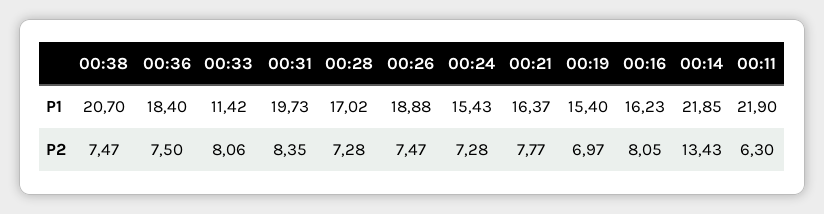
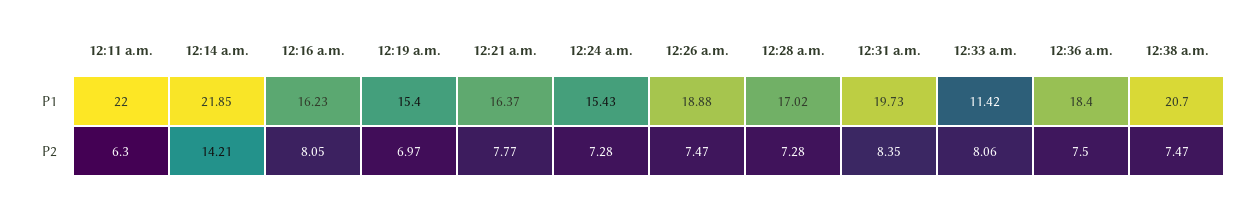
  {
    "00:38": {
      "P1": 20.7,
      "P2": 7.47
    },
    "00:36": {
      "P1": 18.4,
      "P2": 7.5
    },
    "00:33": {
      "P1": 11.42,
      "P2": 8.06
    },
    "00:31": {
      "P1": 19.73,
      "P2": 8.35
    },
    "00:28": {
      "P1": 17.02,
      "P2": 7.28
    },
    "00:26": {
      "P1": 18.88,
      "P2": 7.47
    },
    "00:24": {
      "P1": 15.43,
      "P2": 7.28
    },
    "00:21": {
      "P1": 16.37,
      "P2": 7.77
    },
    "00:19": {
      "P1": 15.4,
      "P2": 6.97
    },
    "00:16": {
      "P1": 16.23,
      "P2": 8.05
    },
    "00:14": {
      "P1": 21.85,
-     "P2": 13.43
+     "P2": 14.21
    },
    "00:11": {
-     "P1": 21.9,
+     "P1": 22,
      "P2": 6.3
    }
  }

